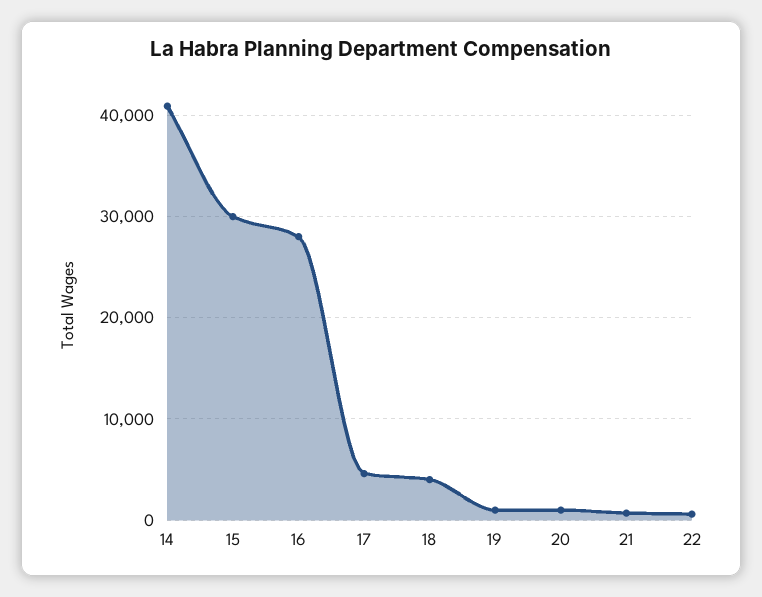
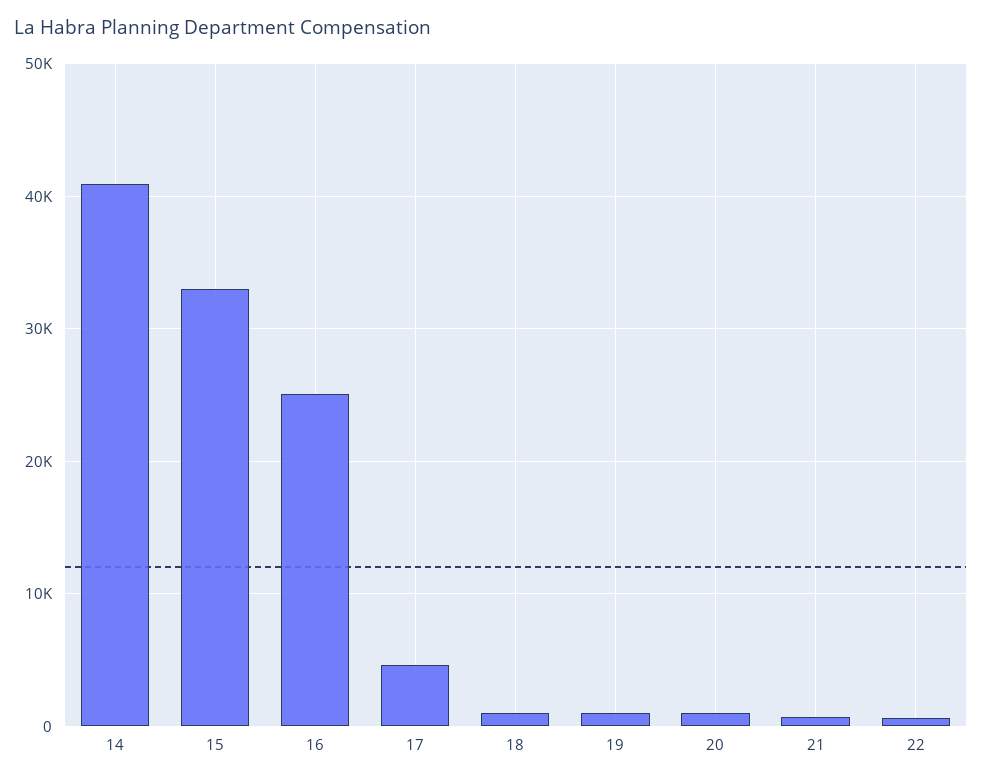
  {
    "14": 41000,
-   "15": 30000,
+   "15": 33000,
-   "16": 28000,
+   "16": 25000,
    "17": 5000,
-   "18": 4000,
+   "18": 1000,
    "19": 1000,
    "20": 1000,
    "21": 1000,
    "22": 1000
  }

